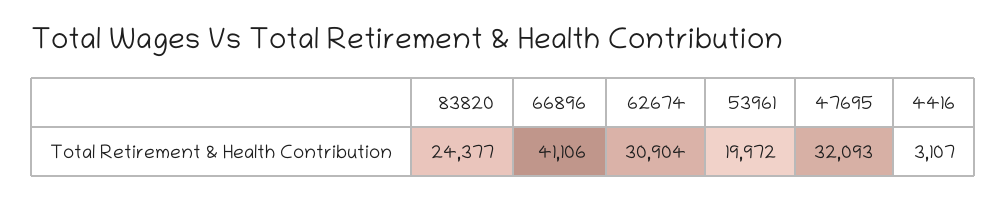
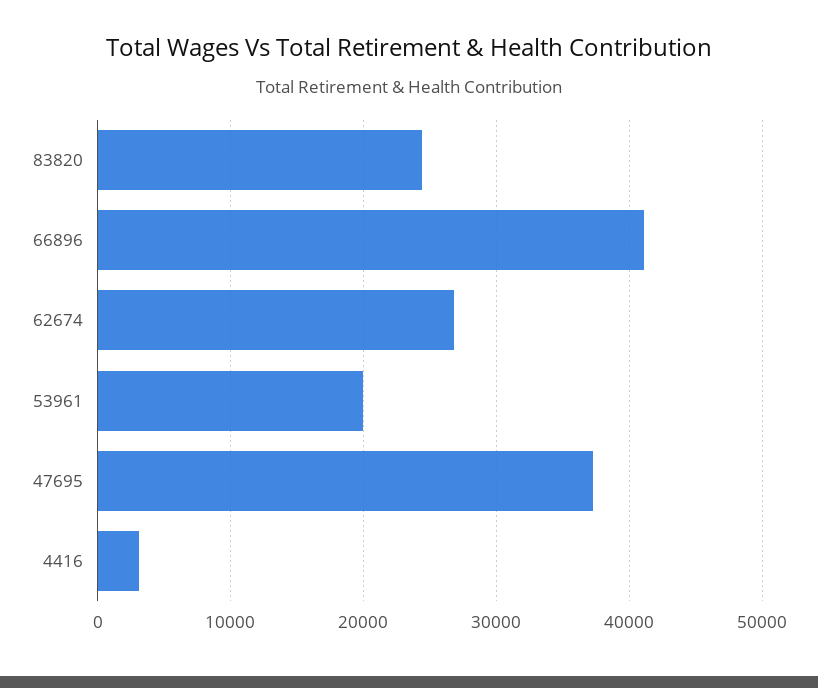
  {
    "83820": 24377,
    "66896": 41106,
-   "62674": 30904,
+   "62674": 27000,
    "53961": 19972,
-   "47695": 32093,
+   "47695": 37000,
    "4416": 3107
  }

